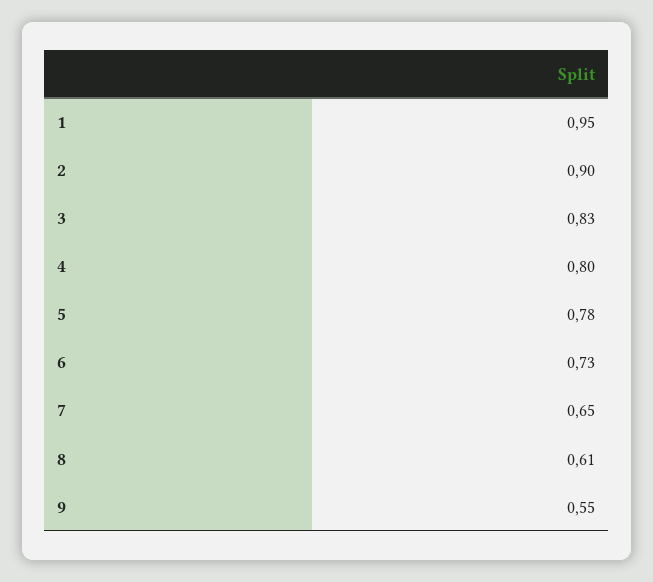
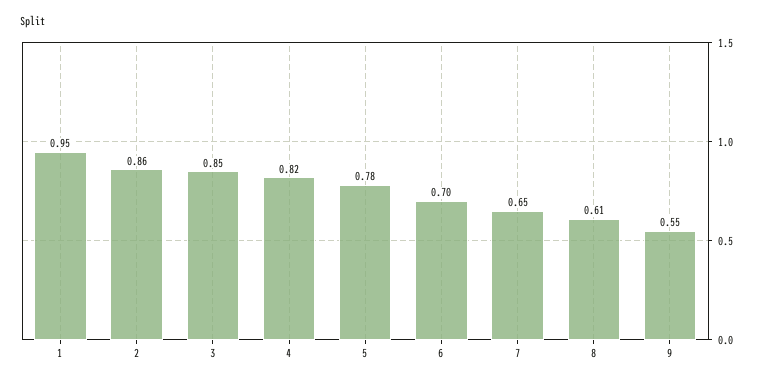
  {
    "1": 0.95,
-   "2": 0.9,
+   "2": 0.86,
-   "3": 0.83,
+   "3": 0.85,
-   "4": 0.8,
+   "4": 0.82,
    "5": 0.78,
-   "6": 0.73,
+   "6": 0.7,
    "7": 0.65,
    "8": 0.61,
    "9": 0.55
  }

